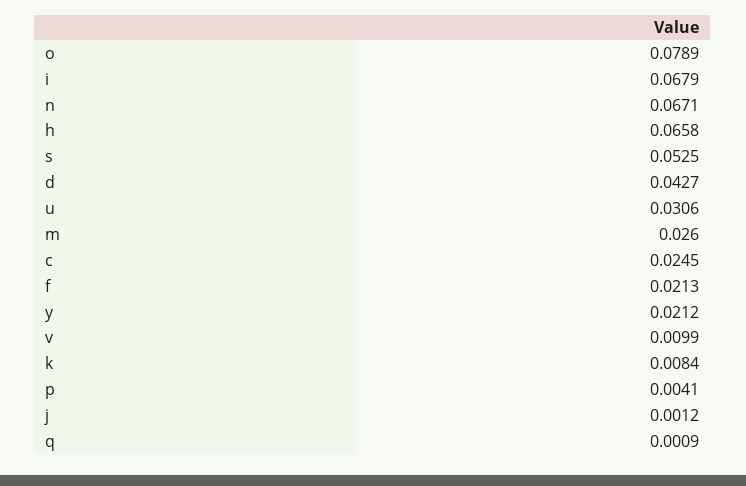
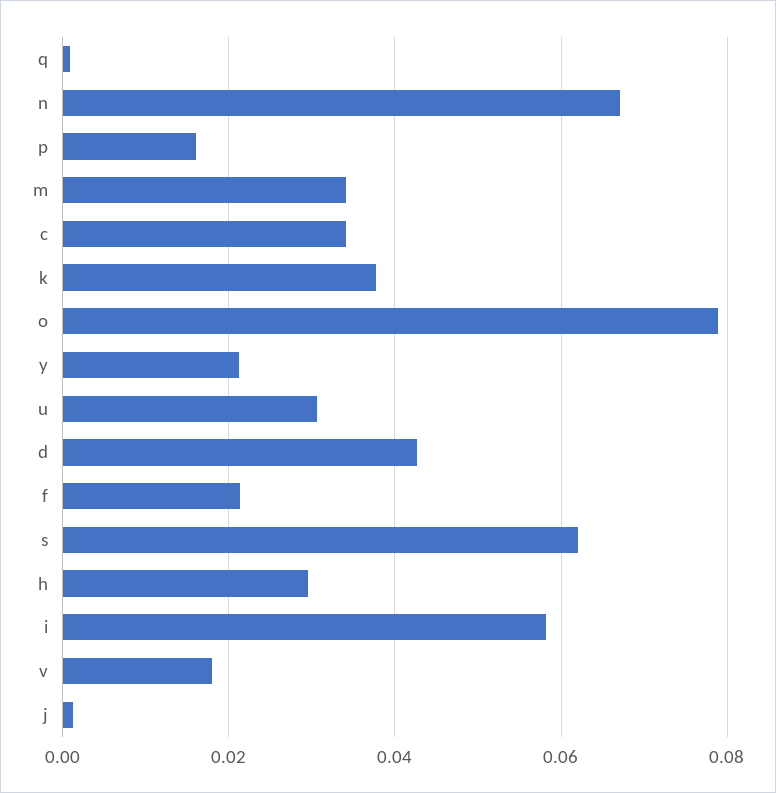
  {
    "o": 0.0789,
-   "i": 0.0679,
+   "i": 0.058,
    "n": 0.0671,
-   "h": 0.0658,
+   "h": 0.03,
-   "s": 0.0525,
+   "s": 0.062,
    "d": 0.0427,
    "u": 0.0306,
-   "m": 0.026,
+   "m": 0.034,
-   "c": 0.0245,
+   "c": 0.034,
    "f": 0.0213,
    "y": 0.0212,
-   "v": 0.0099,
+   "v": 0.018,
-   "k": 0.0084,
+   "k": 0.038,
-   "p": 0.0041,
+   "p": 0.016,
    "j": 0.0012,
    "q": 0.0009
  }

